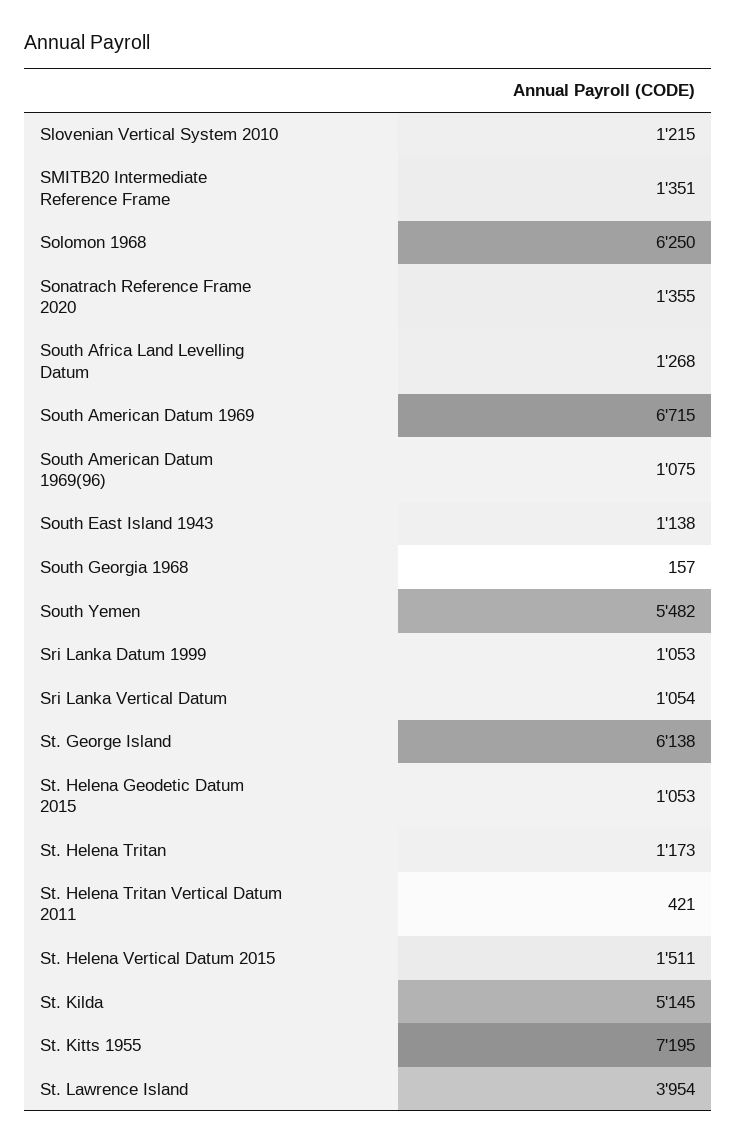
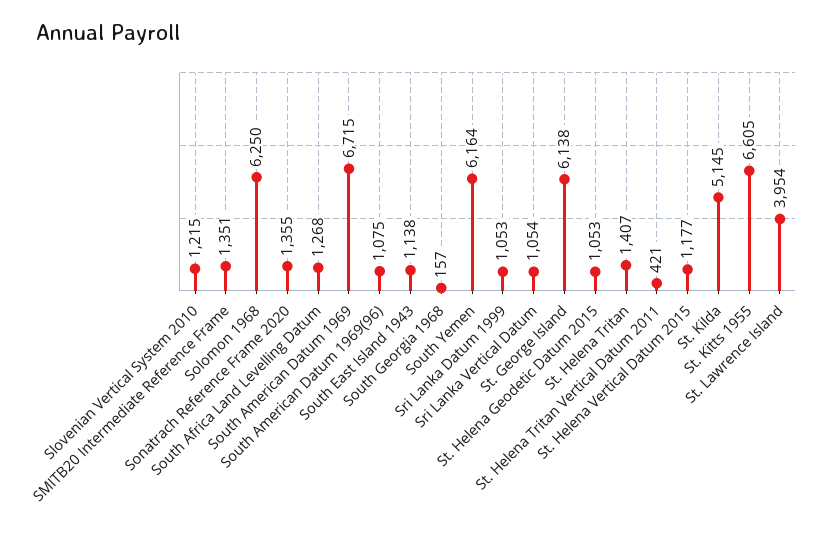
  {
    "Slovenian Vertical System 2010": 1215,
    "SMITB20 Intermediate Reference Frame": 1351,
    "Solomon 1968": 6250,
    "Sonatrach Reference Frame 2020": 1355,
    "South Africa Land Levelling Datum": 1268,
    "South American Datum 1969": 6715,
    "South American Datum 1969(96)": 1075,
    "South East Island 1943": 1138,
    "South Georgia 1968": 157,
-   "South Yemen": 5482,
+   "South Yemen": 6164,
    "Sri Lanka Datum 1999": 1053,
    "Sri Lanka Vertical Datum": 1054,
    "St. George Island": 6138,
    "St. Helena Geodetic Datum 2015": 1053,
-   "St. Helena Tritan": 1173,
+   "St. Helena Tritan": 1407,
    "St. Helena Tritan Vertical Datum 2011": 421,
-   "St. Helena Vertical Datum 2015": 1511,
+   "St. Helena Vertical Datum 2015": 1177,
    "St. Kilda": 5145,
-   "St. Kitts 1955": 7195,
+   "St. Kitts 1955": 6605,
    "St. Lawrence Island": 3954
  }

